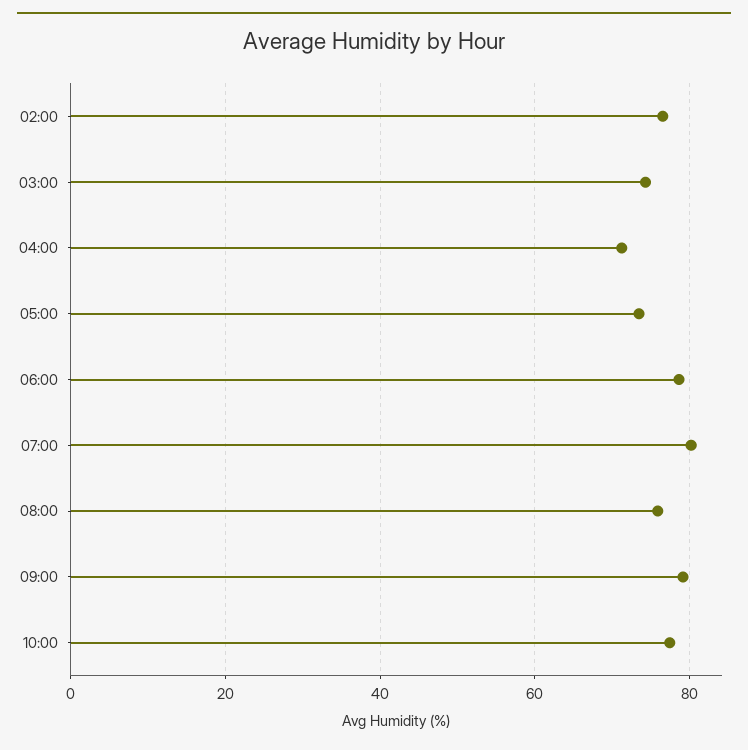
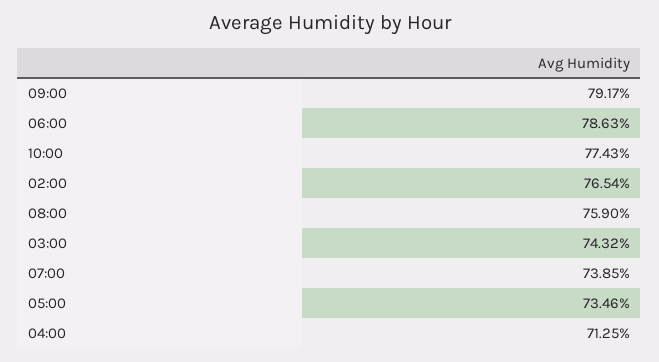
  {
    "02:00": 76.54,
    "03:00": 74.32,
    "04:00": 71.25,
    "05:00": 73.46,
    "06:00": 78.63,
-   "07:00": 80,
+   "07:00": 73.85,
    "08:00": 75.9,
    "09:00": 79.17,
    "10:00": 77.43
  }

